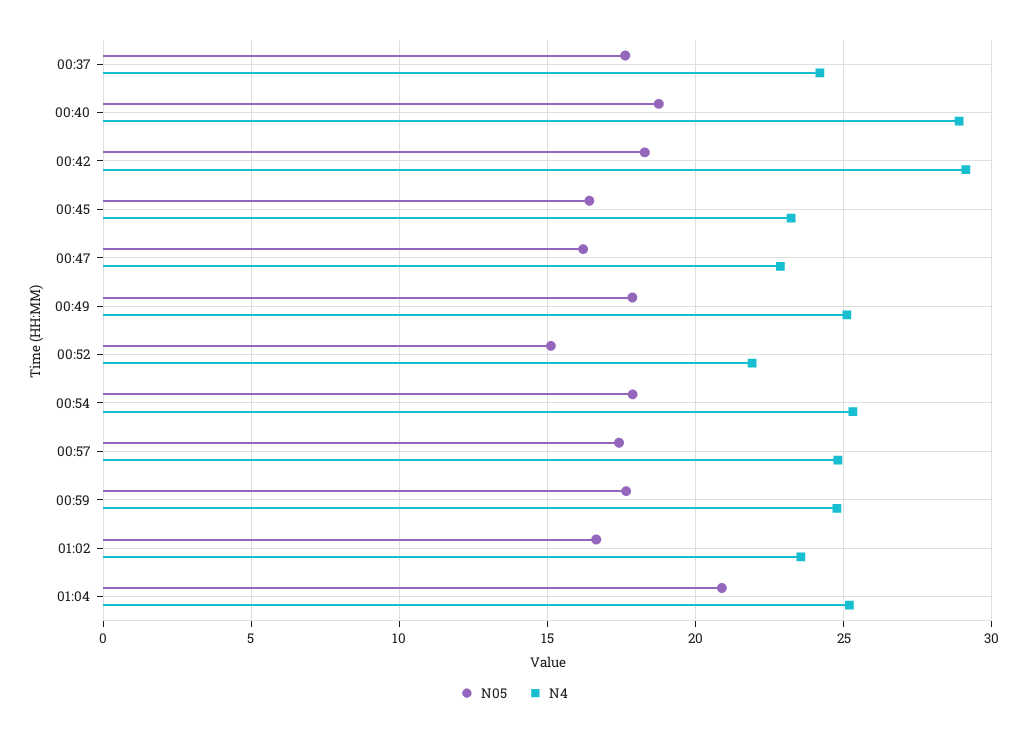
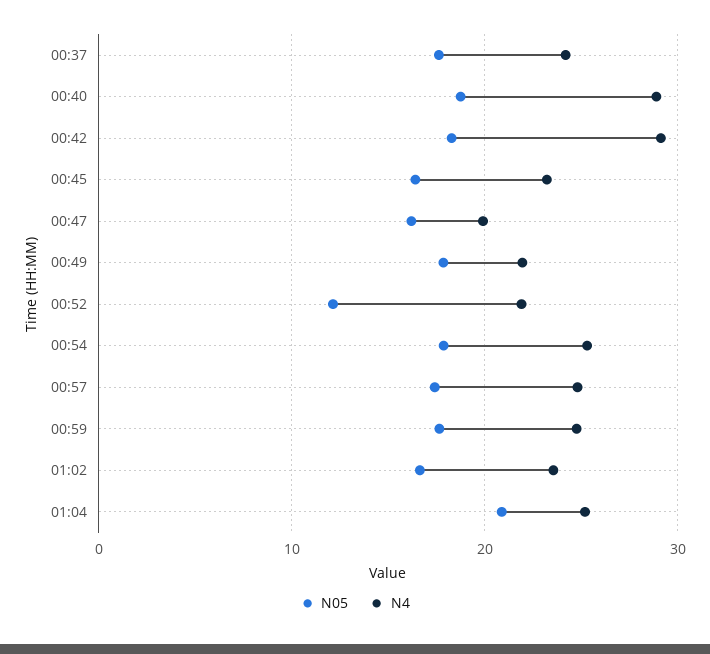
  {
    "N05": {
      "00:37": 17.5,
      "00:40": 19,
      "00:42": 18.5,
      "00:45": 16.5,
      "00:47": 16,
      "00:49": 18,
-     "00:52": 15,
+     "00:52": 12,
      "00:54": 18,
      "00:57": 17.5,
      "00:59": 17.5,
      "01:02": 16.5,
      "01:04": 21
    },
    "N4": {
      "00:37": 24,
      "00:40": 29,
      "00:42": 29,
      "00:45": 23,
-     "00:47": 23,
+     "00:47": 20,
-     "00:49": 25,
+     "00:49": 22,
      "00:52": 22,
      "00:54": 25.5,
      "00:57": 25,
      "00:59": 25,
      "01:02": 23.5,
      "01:04": 25
    }
  }

